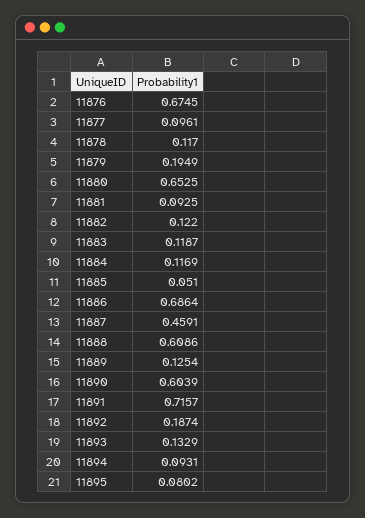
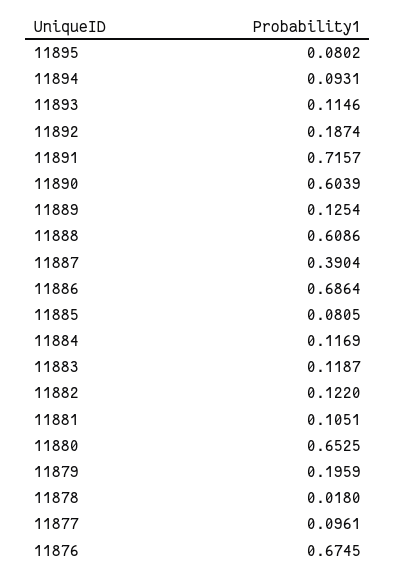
  {
    "11876": 0.6745,
    "11877": 0.0961,
-   "11878": 0.117,
+   "11878": 0.018,
-   "11879": 0.1949,
+   "11879": 0.1959,
    "11880": 0.6525,
-   "11881": 0.0925,
+   "11881": 0.1051,
    "11882": 0.122,
    "11883": 0.1187,
    "11884": 0.1169,
-   "11885": 0.051,
+   "11885": 0.0805,
    "11886": 0.6864,
-   "11887": 0.4591,
+   "11887": 0.3904,
    "11888": 0.6086,
    "11889": 0.1254,
    "11890": 0.6039,
    "11891": 0.7157,
    "11892": 0.1874,
-   "11893": 0.1329,
+   "11893": 0.1146,
    "11894": 0.0931,
    "11895": 0.0802
  }

